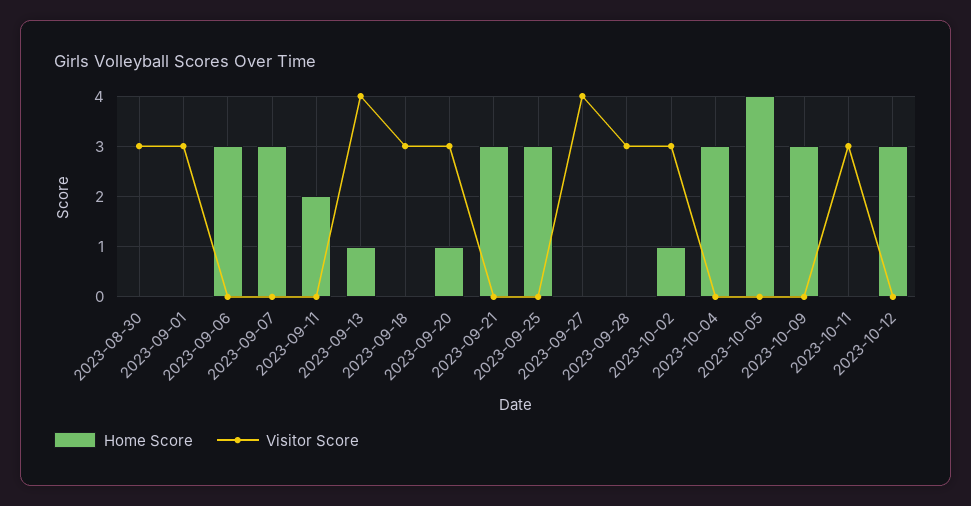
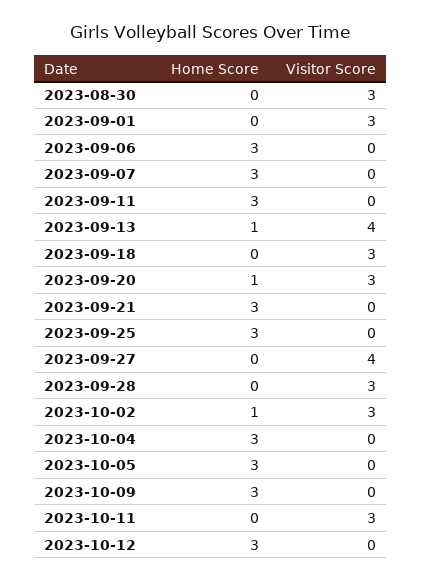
  {
    "Home Score": {
      "2023-08-30": 0,
      "2023-09-01": 0,
      "2023-09-06": 3,
      "2023-09-07": 3,
-     "2023-09-11": 2,
+     "2023-09-11": 3,
      "2023-09-13": 1,
      "2023-09-18": 0,
      "2023-09-20": 1,
      "2023-09-21": 3,
      "2023-09-25": 3,
      "2023-09-27": 0,
      "2023-09-28": 0,
      "2023-10-02": 1,
      "2023-10-04": 3,
-     "2023-10-05": 4,
+     "2023-10-05": 3,
      "2023-10-09": 3,
      "2023-10-11": 0,
      "2023-10-12": 3
    },
    "Visitor Score": {
      "2023-08-30": 3,
      "2023-09-01": 3,
      "2023-09-06": 0,
      "2023-09-07": 0,
      "2023-09-11": 0,
      "2023-09-13": 4,
      "2023-09-18": 3,
      "2023-09-20": 3,
      "2023-09-21": 0,
      "2023-09-25": 0,
      "2023-09-27": 4,
      "2023-09-28": 3,
      "2023-10-02": 3,
      "2023-10-04": 0,
      "2023-10-05": 0,
      "2023-10-09": 0,
      "2023-10-11": 3,
      "2023-10-12": 0
    }
  }

